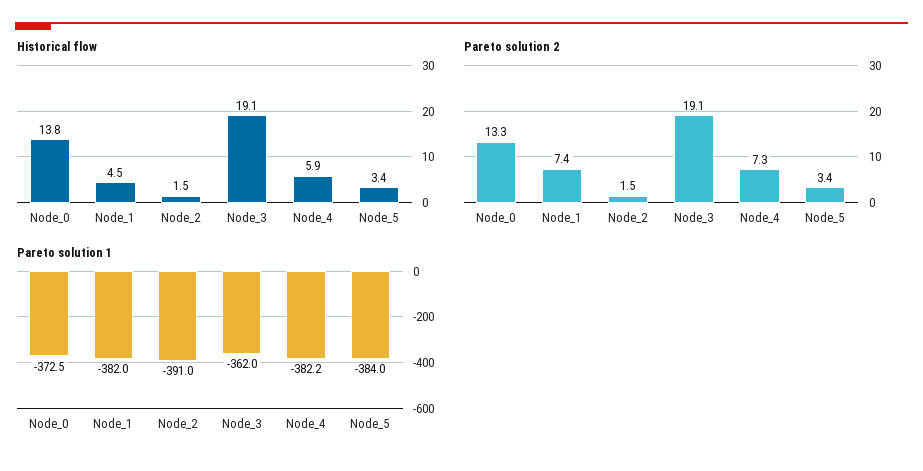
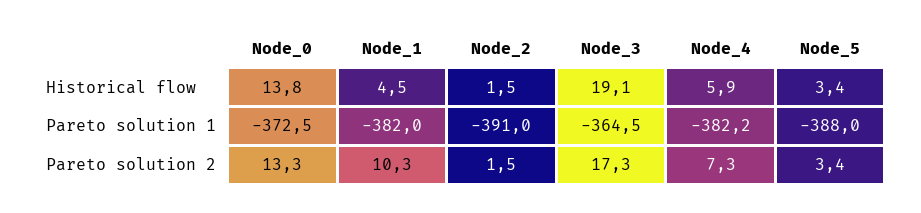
  {
    "Historical flow": {
      "Node_0": 13.8,
      "Node_1": 4.5,
      "Node_2": 1.5,
      "Node_3": 19.1,
      "Node_4": 5.9,
      "Node_5": 3.4
    },
    "Pareto solution 2": {
      "Node_0": 13.3,
-     "Node_1": 7.4,
+     "Node_1": 10.3,
      "Node_2": 1.5,
-     "Node_3": 19.1,
+     "Node_3": 17.3,
      "Node_4": 7.3,
      "Node_5": 3.4
    },
    "Pareto solution 1": {
      "Node_0": -372.5,
      "Node_1": -382,
      "Node_2": -391,
-     "Node_3": -362,
+     "Node_3": -364.5,
      "Node_4": -382.2,
-     "Node_5": -384
+     "Node_5": -388
    }
  }

